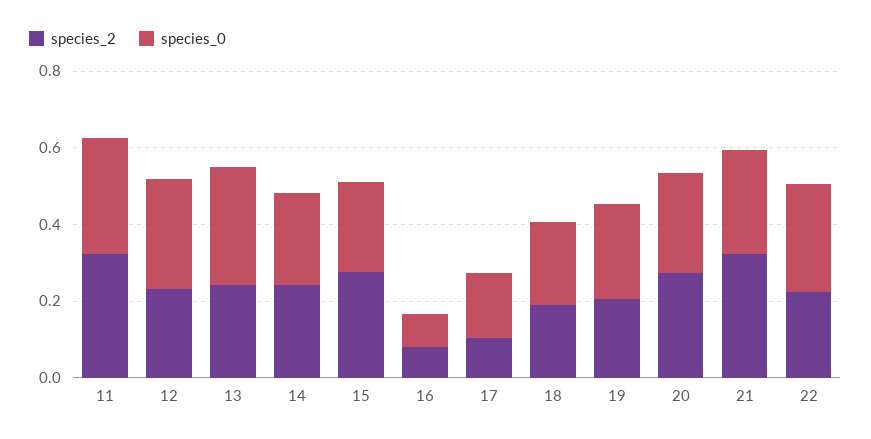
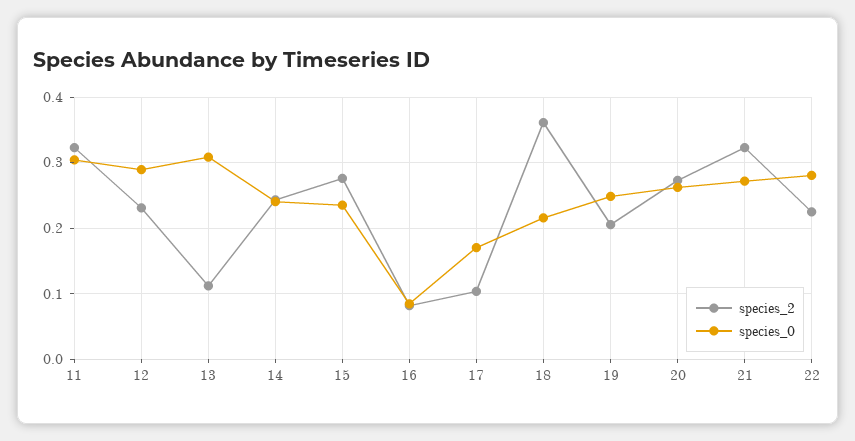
  {
    "species_2": {
      "11": 0.32,
      "12": 0.23,
-     "13": 0.25,
+     "13": 0.11,
      "14": 0.24,
      "15": 0.28,
      "16": 0.08,
      "17": 0.1,
-     "18": 0.2,
+     "18": 0.36,
      "19": 0.21,
      "20": 0.27,
      "21": 0.32,
      "22": 0.22
    },
    "species_0": {
      "11": 0.3,
      "12": 0.29,
      "13": 0.31,
      "14": 0.24,
      "15": 0.24,
      "16": 0.08,
      "17": 0.17,
      "18": 0.22,
      "19": 0.25,
      "20": 0.26,
      "21": 0.27,
      "22": 0.28
    }
  }

